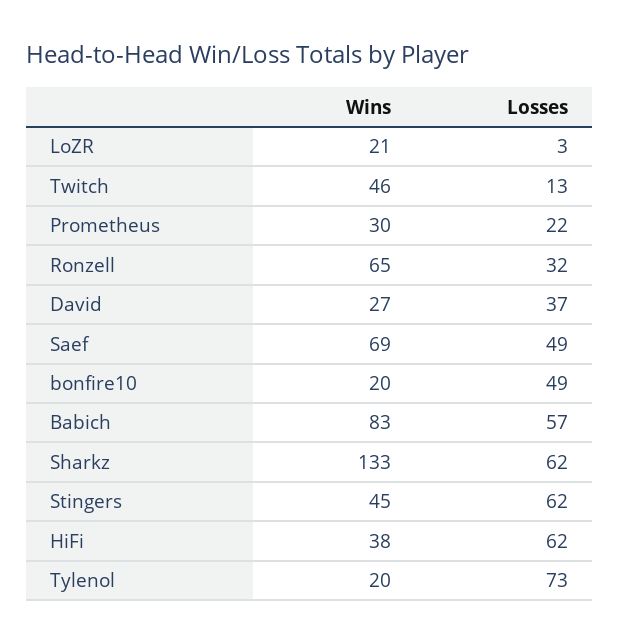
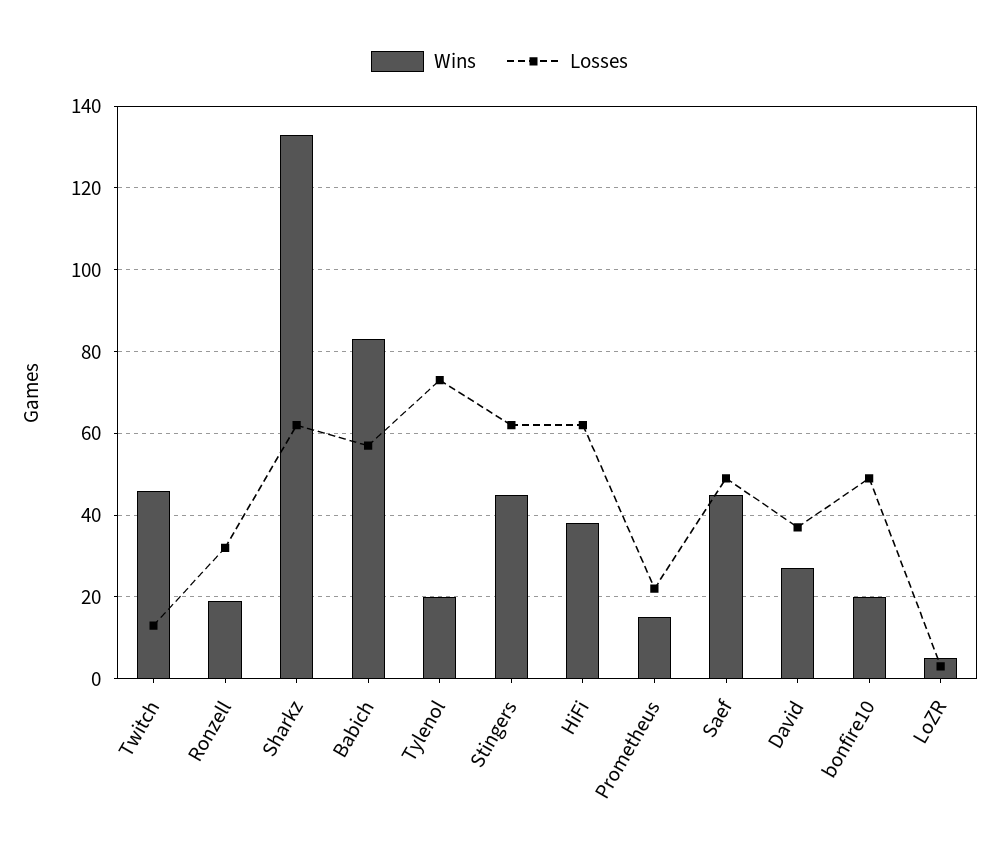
  {
    "Wins": {
-     "LoZR": 21,
+     "LoZR": 5,
      "Twitch": 46,
-     "Prometheus": 30,
+     "Prometheus": 15,
-     "Ronzell": 65,
+     "Ronzell": 20,
      "David": 27,
-     "Saef": 69,
+     "Saef": 45,
      "bonfire10": 20,
      "Babich": 83,
      "Sharkz": 133,
      "Stingers": 45,
      "HiFi": 38,
      "Tylenol": 20
    },
    "Losses": {
      "LoZR": 3,
      "Twitch": 13,
      "Prometheus": 22,
      "Ronzell": 32,
      "David": 37,
      "Saef": 49,
      "bonfire10": 49,
      "Babich": 57,
      "Sharkz": 62,
      "Stingers": 62,
      "HiFi": 62,
      "Tylenol": 73
    }
  }

